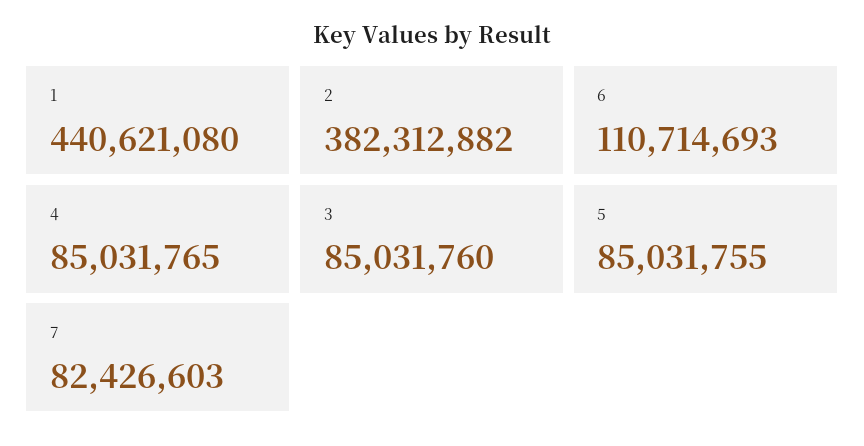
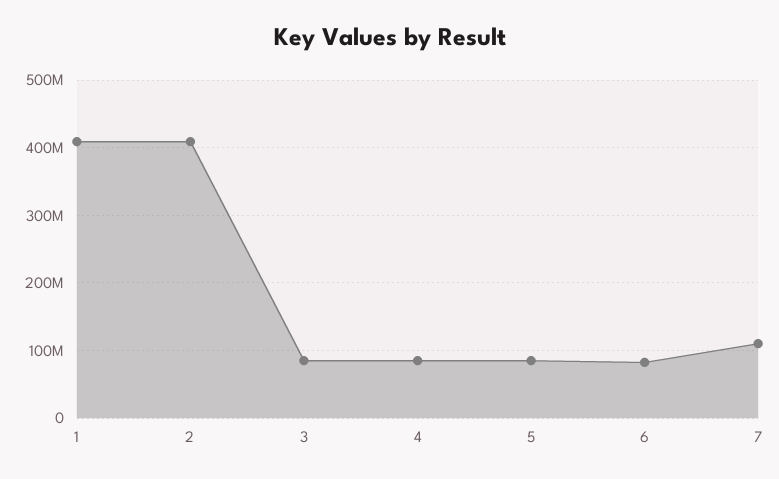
  {
-   "1": 440621080,
+   "1": 410000000,
-   "2": 382312882,
+   "2": 410000000,
-   "6": 110714693,
+   "6": 80000000,
    "4": 85031765,
    "3": 85031760,
    "5": 85031755,
-   "7": 82426603
+   "7": 110000000
  }

